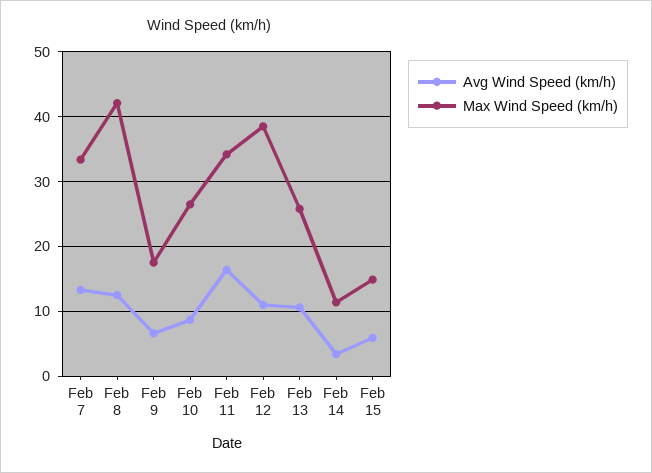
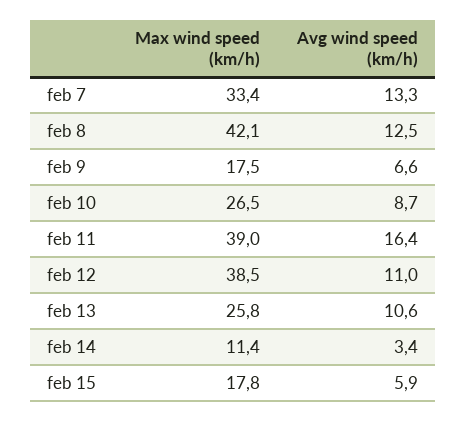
  {
    "Avg Wind Speed (km/h)": {
      "Feb 7": 13.3,
      "Feb 8": 12.5,
      "Feb 9": 6.6,
      "Feb 10": 8.7,
      "Feb 11": 16.4,
      "Feb 12": 11,
      "Feb 13": 10.6,
      "Feb 14": 3.4,
      "Feb 15": 5.9
    },
    "Max Wind Speed (km/h)": {
      "Feb 7": 33.4,
      "Feb 8": 42.1,
      "Feb 9": 17.5,
      "Feb 10": 26.5,
-     "Feb 11": 34,
+     "Feb 11": 39,
      "Feb 12": 38.5,
      "Feb 13": 25.8,
      "Feb 14": 11.4,
-     "Feb 15": 15
+     "Feb 15": 17.8
    }
  }

